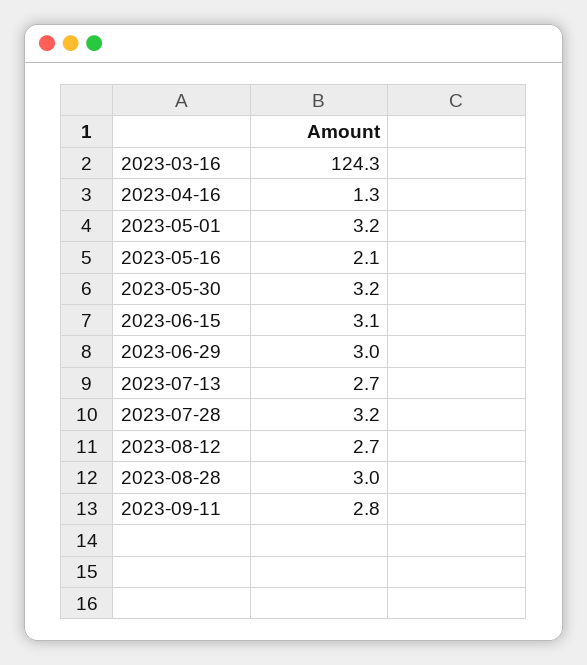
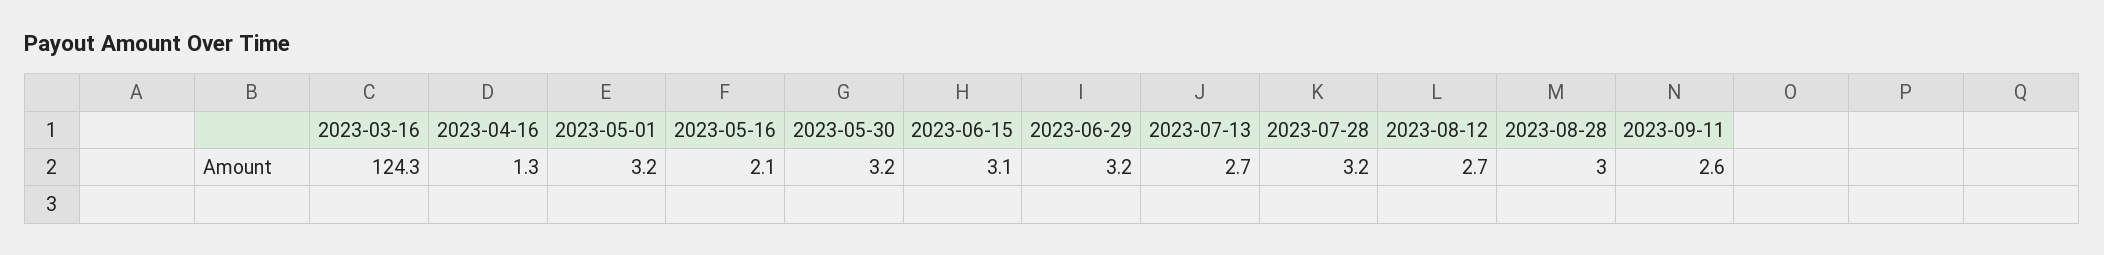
  {
    "2023-03-16": 124.3,
    "2023-04-16": 1.3,
    "2023-05-01": 3.2,
    "2023-05-16": 2.1,
    "2023-05-30": 3.2,
    "2023-06-15": 3.1,
-   "2023-06-29": 3,
+   "2023-06-29": 3.2,
    "2023-07-13": 2.7,
    "2023-07-28": 3.2,
    "2023-08-12": 2.7,
    "2023-08-28": 3,
-   "2023-09-11": 2.8
+   "2023-09-11": 2.6
  }

